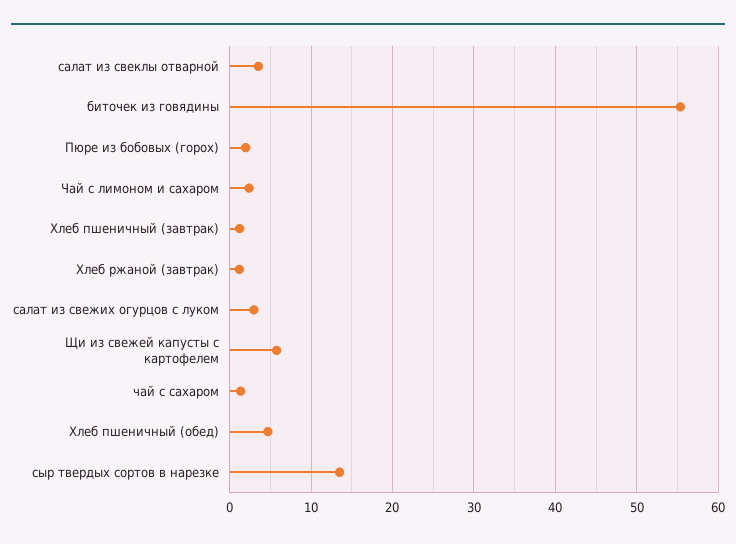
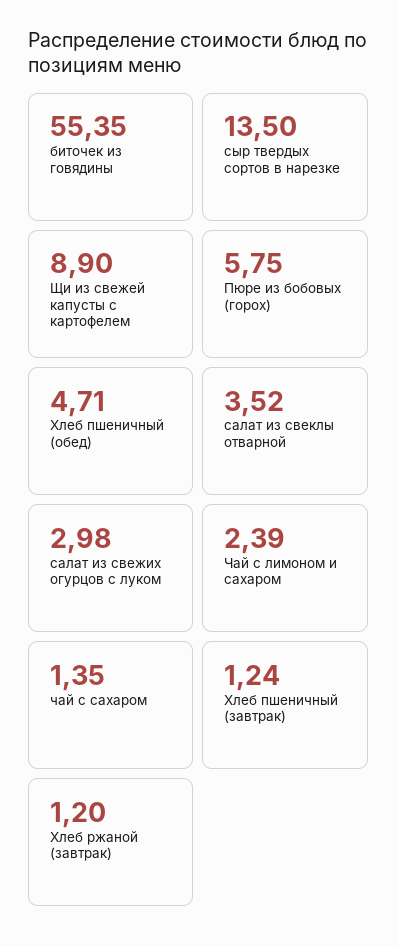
  {
    "салат из свеклы отварной": 3.52,
    "биточек из говядины": 55.35,
-   "Пюре из бобовых (горох)": 2,
+   "Пюре из бобовых (горох)": 5.75,
    "Чай с лимоном и сахаром": 2.39,
    "Хлеб пшеничный (завтрак)": 1.24,
    "Хлеб ржаной (завтрак)": 1.2,
    "салат из свежих огурцов с луком": 2.98,
-   "Щи из свежей капусты с картофелем": 6,
+   "Щи из свежей капусты с картофелем": 8.9,
    "чай с сахаром": 1.35,
    "Хлеб пшеничный (обед)": 4.71,
    "сыр твердых сортов в нарезке": 13.5
  }

